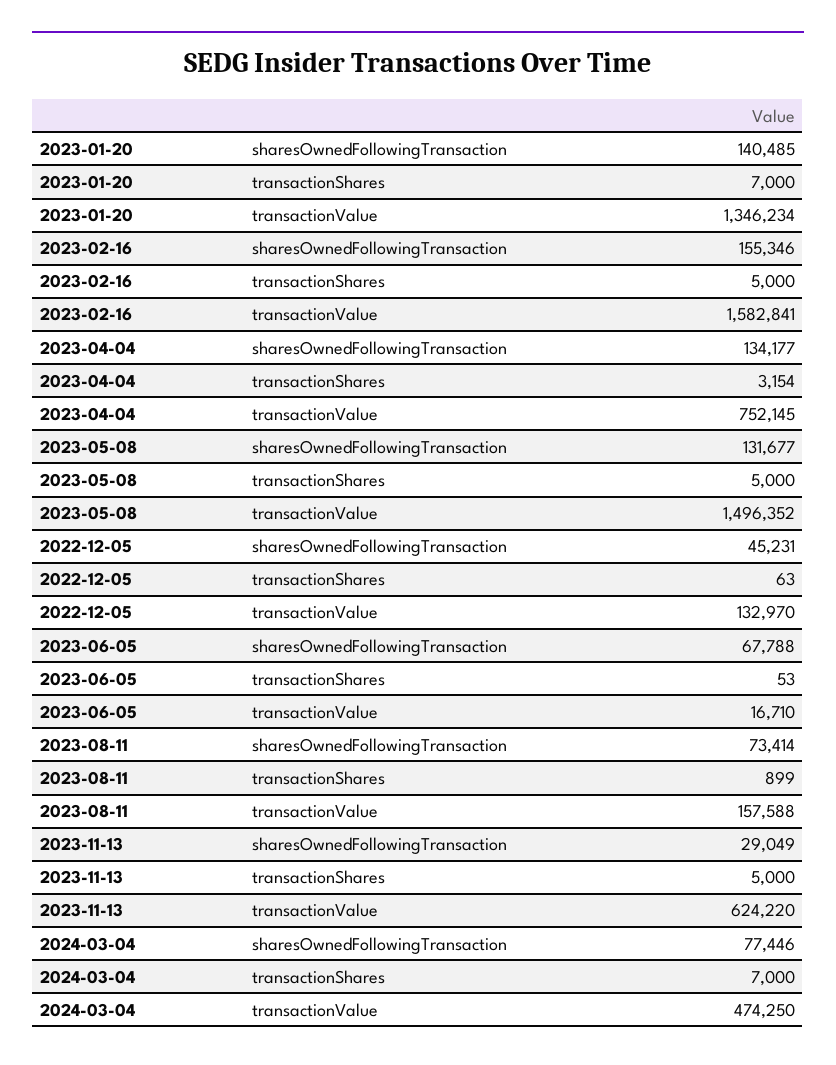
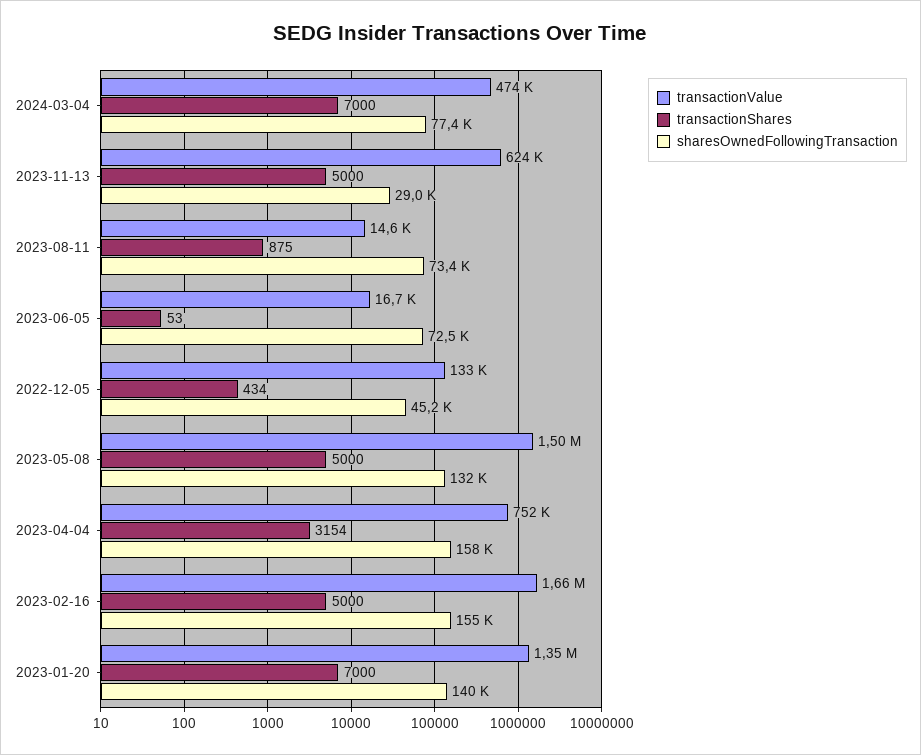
  {
    "sharesOwnedFollowingTransaction": {
      "2023-01-20": 140485,
      "2023-02-16": 155346,
-     "2023-04-04": 134177,
+     "2023-04-04": 158000,
      "2023-05-08": 131677,
      "2022-12-05": 45231,
-     "2023-06-05": 67788,
+     "2023-06-05": 72500,
      "2023-08-11": 73414,
      "2023-11-13": 29049,
      "2024-03-04": 77446
    },
    "transactionShares": {
      "2023-01-20": 7000,
      "2023-02-16": 5000,
      "2023-04-04": 3154,
      "2023-05-08": 5000,
-     "2022-12-05": 63,
+     "2022-12-05": 434,
      "2023-06-05": 53,
-     "2023-08-11": 899,
+     "2023-08-11": 875,
      "2023-11-13": 5000,
      "2024-03-04": 7000
    },
    "transactionValue": {
      "2023-01-20": 1346234,
-     "2023-02-16": 1582841,
+     "2023-02-16": 1660000,
      "2023-04-04": 752145,
      "2023-05-08": 1496352,
      "2022-12-05": 132970,
      "2023-06-05": 16710,
-     "2023-08-11": 157588,
+     "2023-08-11": 14600,
      "2023-11-13": 624220,
      "2024-03-04": 474250
    }
  }

